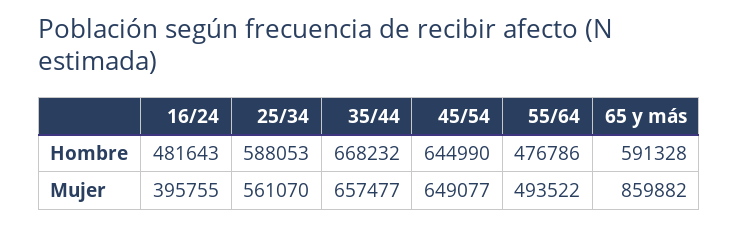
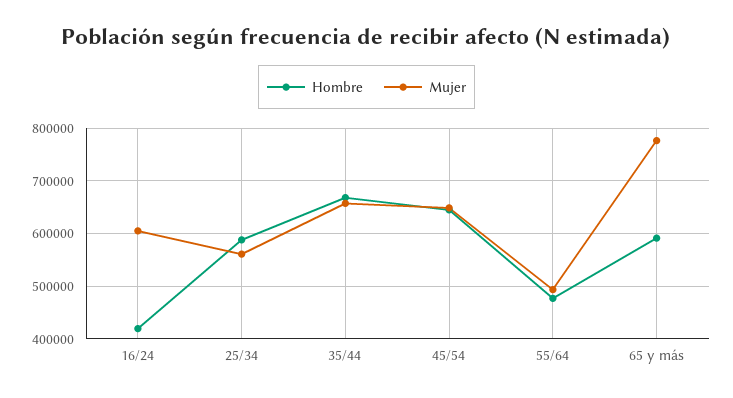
  {
    "Hombre": {
-     "16/24": 481643,
+     "16/24": 420000,
      "25/34": 588053,
      "35/44": 668232,
      "45/54": 644990,
      "55/64": 476786,
      "65 y más": 591328
    },
    "Mujer": {
-     "16/24": 395755,
+     "16/24": 600000,
      "25/34": 561070,
      "35/44": 657477,
      "45/54": 649077,
      "55/64": 493522,
-     "65 y más": 859882
+     "65 y más": 780000
    }
  }

